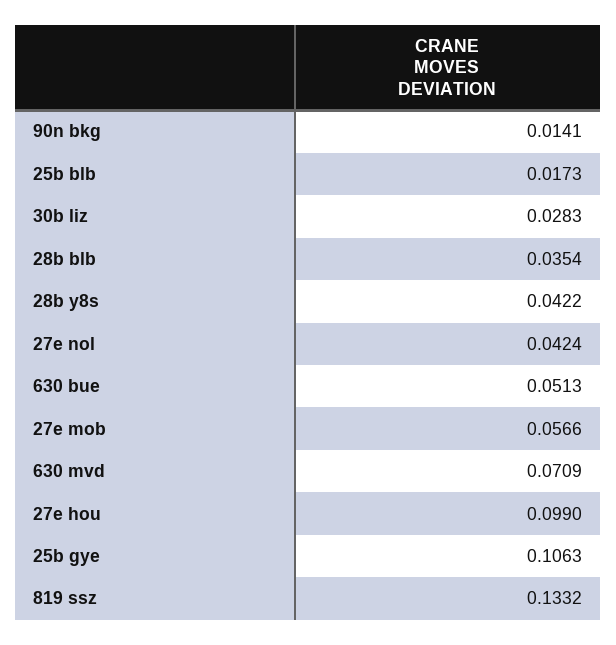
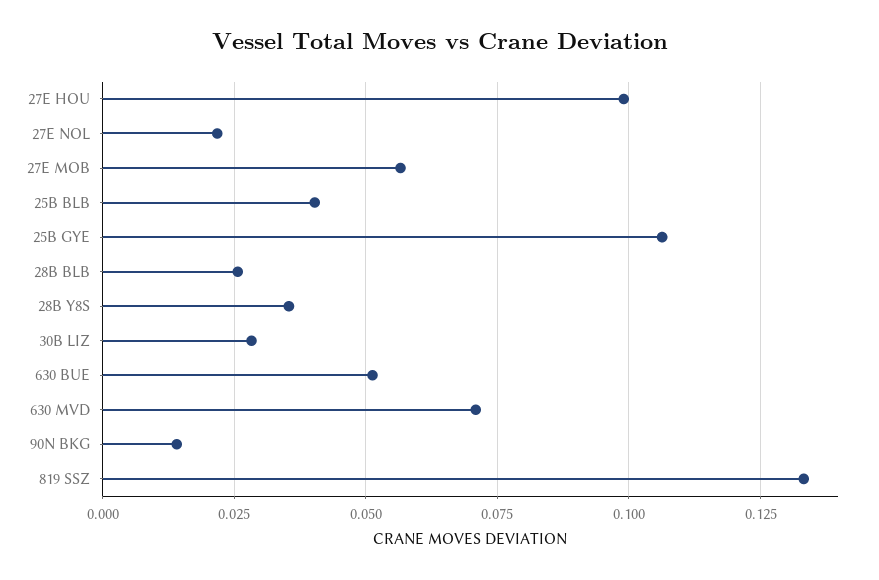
  {
    "90n bkg": 0.0141,
-   "25b blb": 0.0173,
+   "25b blb": 0.04,
    "30b liz": 0.0283,
-   "28b blb": 0.0354,
+   "28b blb": 0.025,
-   "28b y8s": 0.0422,
+   "28b y8s": 0.035,
-   "27e nol": 0.0424,
+   "27e nol": 0.0225,
    "630 bue": 0.0513,
    "27e mob": 0.0566,
    "630 mvd": 0.0709,
    "27e hou": 0.099,
    "25b gye": 0.1063,
    "819 ssz": 0.1332
  }

